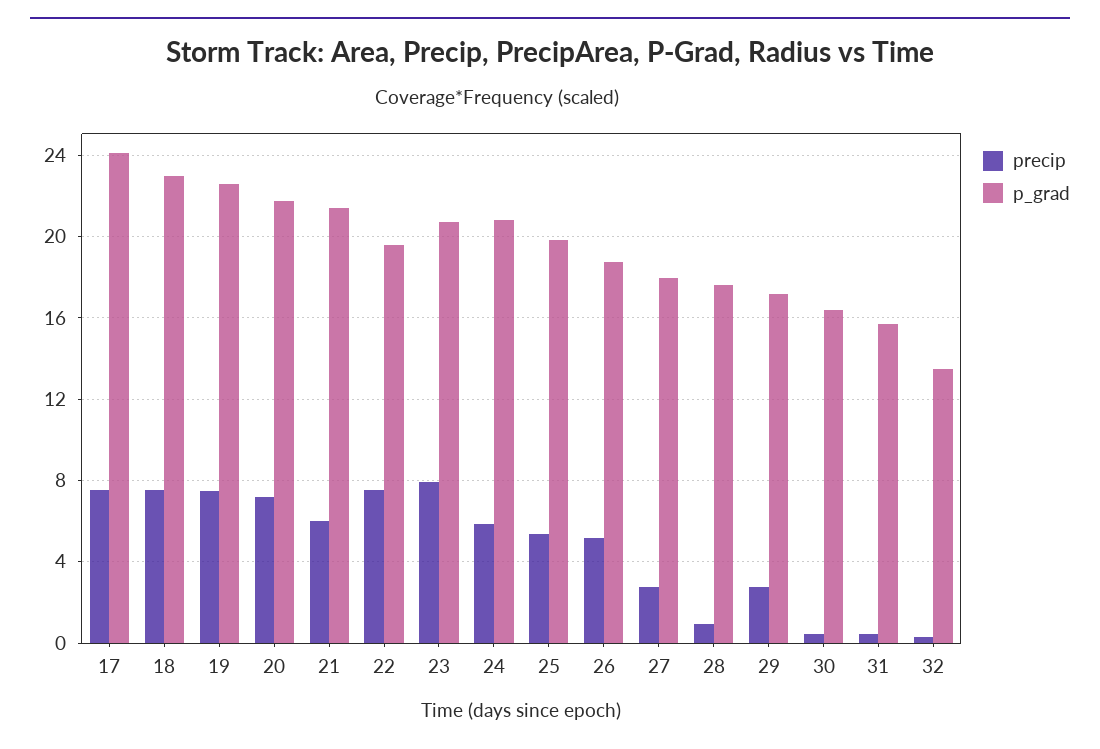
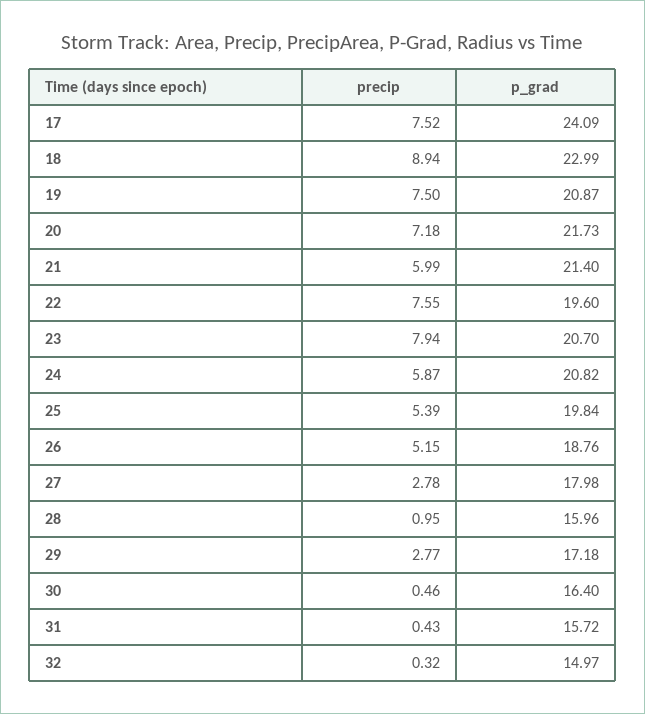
  {
    "precip": {
      "17": 7.52,
-     "18": 7.5,
+     "18": 8.94,
      "19": 7.5,
      "20": 7.18,
      "21": 5.99,
      "22": 7.55,
      "23": 7.94,
      "24": 5.87,
      "25": 5.39,
      "26": 5.15,
      "27": 2.78,
      "28": 0.95,
      "29": 2.77,
      "30": 0.46,
      "31": 0.43,
      "32": 0.32
    },
    "p_grad": {
      "17": 24.09,
      "18": 22.99,
-     "19": 22.5,
+     "19": 20.87,
      "20": 21.73,
      "21": 21.4,
      "22": 19.6,
      "23": 20.7,
      "24": 20.82,
      "25": 19.84,
      "26": 18.76,
      "27": 17.98,
-     "28": 17.5,
+     "28": 15.96,
      "29": 17.18,
      "30": 16.4,
      "31": 15.72,
-     "32": 13.5
+     "32": 14.97
    }
  }

